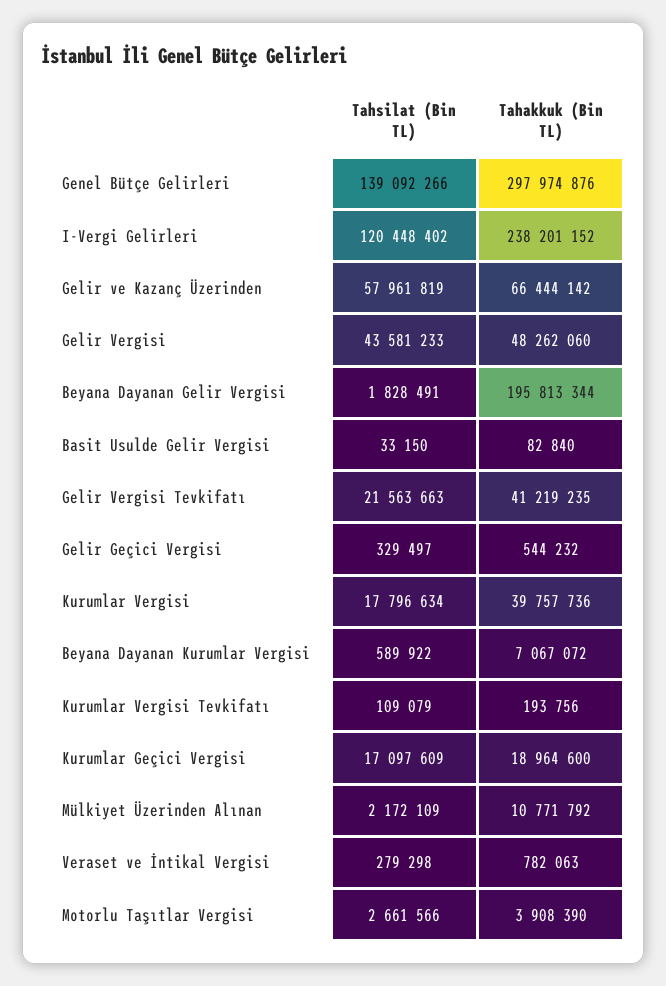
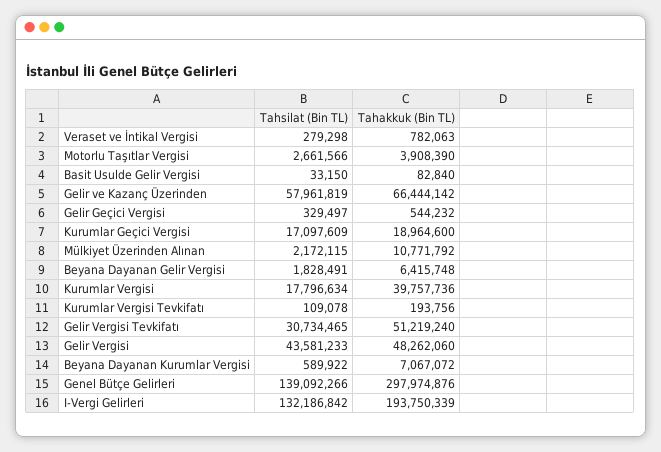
  {
    "Tahsilat (Bin TL)": {
      "Genel Bütçe Gelirleri": 139092266,
-     "I-Vergi Gelirleri": 120448402,
+     "I-Vergi Gelirleri": 132186842,
      "Gelir ve Kazanç Üzerinden": 57961819,
      "Gelir Vergisi": 43581233,
      "Beyana Dayanan Gelir Vergisi": 1828491,
      "Basit Usulde Gelir Vergisi": 33150,
-     "Gelir Vergisi Tevkifatı": 21563663,
+     "Gelir Vergisi Tevkifatı": 30734465,
      "Gelir Geçici Vergisi": 329497,
      "Kurumlar Vergisi": 17796634,
      "Beyana Dayanan Kurumlar Vergisi": 589922,
-     "Kurumlar Vergisi Tevkifatı": 109079,
+     "Kurumlar Vergisi Tevkifatı": 109078,
      "Kurumlar Geçici Vergisi": 17097609,
-     "Mülkiyet Üzerinden Alınan": 2172109,
+     "Mülkiyet Üzerinden Alınan": 2172115,
      "Veraset ve İntikal Vergisi": 279298,
      "Motorlu Taşıtlar Vergisi": 2661566
    },
    "Tahakkuk (Bin TL)": {
      "Genel Bütçe Gelirleri": 297974876,
-     "I-Vergi Gelirleri": 238201152,
+     "I-Vergi Gelirleri": 193750339,
      "Gelir ve Kazanç Üzerinden": 66444142,
      "Gelir Vergisi": 48262060,
-     "Beyana Dayanan Gelir Vergisi": 195813344,
+     "Beyana Dayanan Gelir Vergisi": 6415748,
      "Basit Usulde Gelir Vergisi": 82840,
-     "Gelir Vergisi Tevkifatı": 41219235,
+     "Gelir Vergisi Tevkifatı": 51219240,
      "Gelir Geçici Vergisi": 544232,
      "Kurumlar Vergisi": 39757736,
      "Beyana Dayanan Kurumlar Vergisi": 7067072,
      "Kurumlar Vergisi Tevkifatı": 193756,
      "Kurumlar Geçici Vergisi": 18964600,
      "Mülkiyet Üzerinden Alınan": 10771792,
      "Veraset ve İntikal Vergisi": 782063,
      "Motorlu Taşıtlar Vergisi": 3908390
    }
  }

